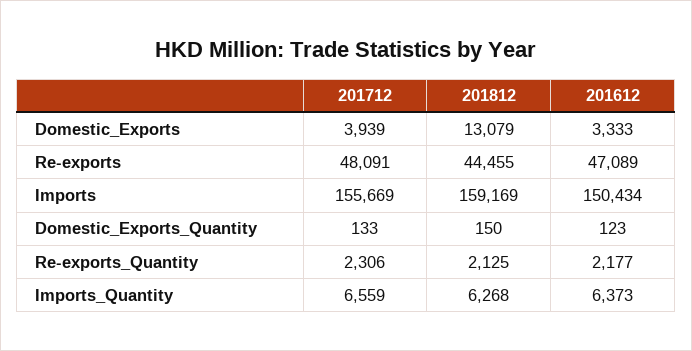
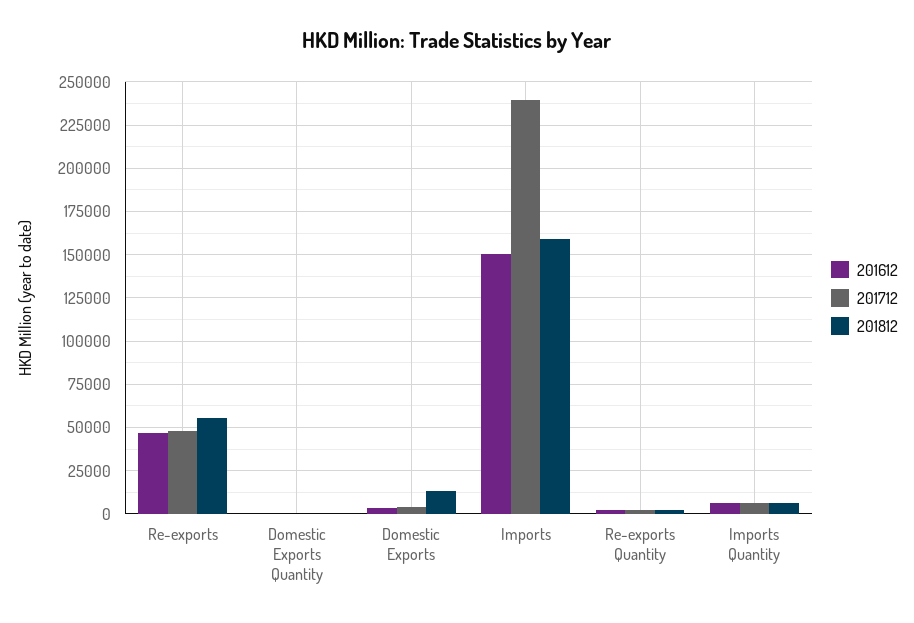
  {
    "201712": {
      "Domestic_Exports": 3939,
      "Re-exports": 48091,
-     "Imports": 155669,
+     "Imports": 240000,
      "Domestic_Exports_Quantity": 133,
      "Re-exports_Quantity": 2306,
      "Imports_Quantity": 6559
    },
    "201812": {
      "Domestic_Exports": 13079,
-     "Re-exports": 44455,
+     "Re-exports": 55000,
      "Imports": 159169,
      "Domestic_Exports_Quantity": 150,
      "Re-exports_Quantity": 2125,
      "Imports_Quantity": 6268
    },
    "201612": {
      "Domestic_Exports": 3333,
      "Re-exports": 47089,
      "Imports": 150434,
      "Domestic_Exports_Quantity": 123,
      "Re-exports_Quantity": 2177,
      "Imports_Quantity": 6373
    }
  }

